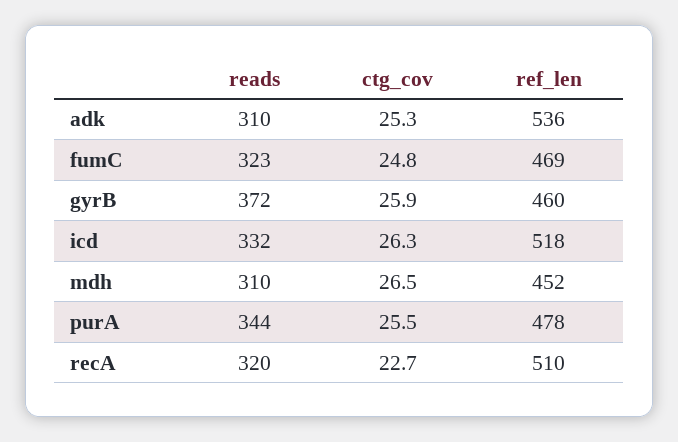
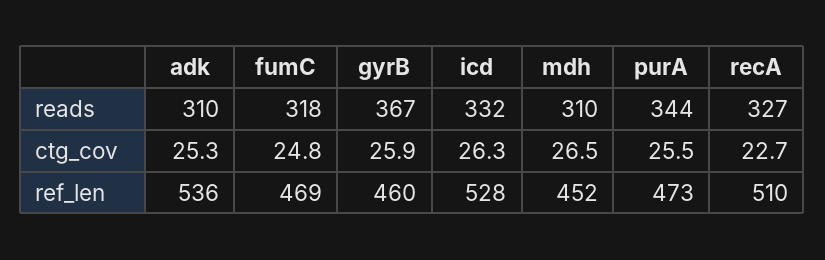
  {
    "reads": {
      "adk": 310,
-     "fumC": 323,
+     "fumC": 318,
-     "gyrB": 372,
+     "gyrB": 367,
      "icd": 332,
      "mdh": 310,
      "purA": 344,
-     "recA": 320
+     "recA": 327
    },
    "ctg_cov": {
      "adk": 25.3,
      "fumC": 24.8,
      "gyrB": 25.9,
      "icd": 26.3,
      "mdh": 26.5,
      "purA": 25.5,
      "recA": 22.7
    },
    "ref_len": {
      "adk": 536,
      "fumC": 469,
      "gyrB": 460,
-     "icd": 518,
+     "icd": 528,
      "mdh": 452,
-     "purA": 478,
+     "purA": 473,
      "recA": 510
    }
  }

